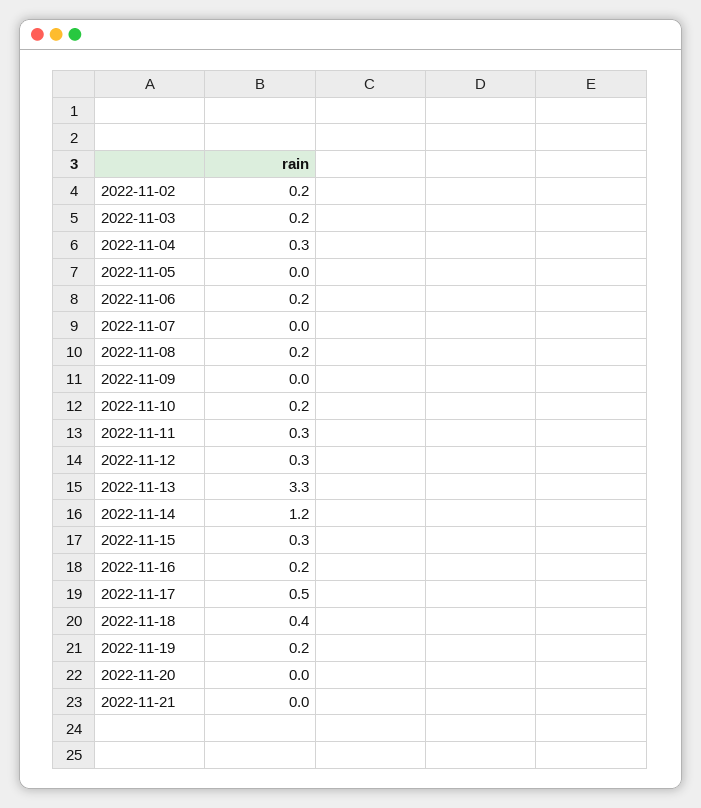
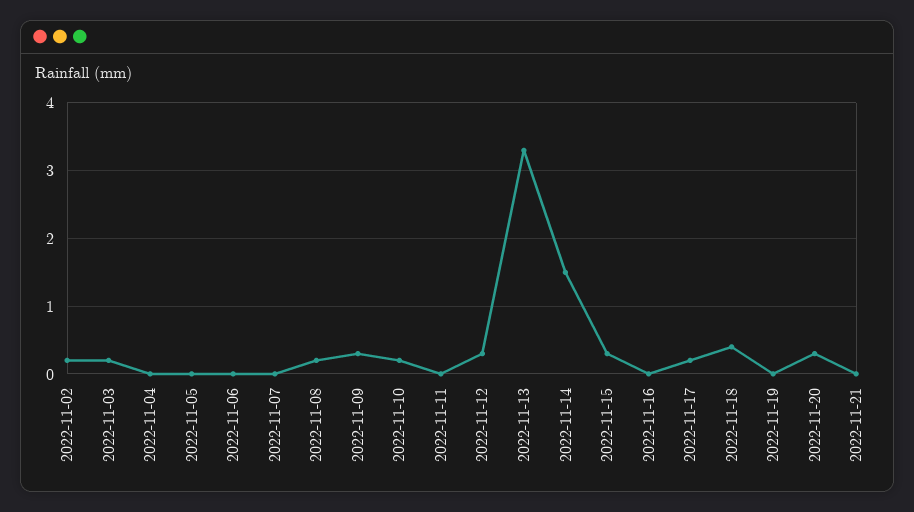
  {
    "2022-11-02": 0.2,
    "2022-11-03": 0.2,
-   "2022-11-04": 0.3,
+   "2022-11-04": 0,
    "2022-11-05": 0,
-   "2022-11-06": 0.2,
+   "2022-11-06": 0,
    "2022-11-07": 0,
    "2022-11-08": 0.2,
-   "2022-11-09": 0,
+   "2022-11-09": 0.3,
    "2022-11-10": 0.2,
-   "2022-11-11": 0.3,
+   "2022-11-11": 0,
    "2022-11-12": 0.3,
    "2022-11-13": 3.3,
-   "2022-11-14": 1.2,
+   "2022-11-14": 1.5,
    "2022-11-15": 0.3,
-   "2022-11-16": 0.2,
+   "2022-11-16": 0,
-   "2022-11-17": 0.5,
+   "2022-11-17": 0.2,
    "2022-11-18": 0.4,
-   "2022-11-19": 0.2,
+   "2022-11-19": 0,
-   "2022-11-20": 0,
+   "2022-11-20": 0.3,
    "2022-11-21": 0
  }

